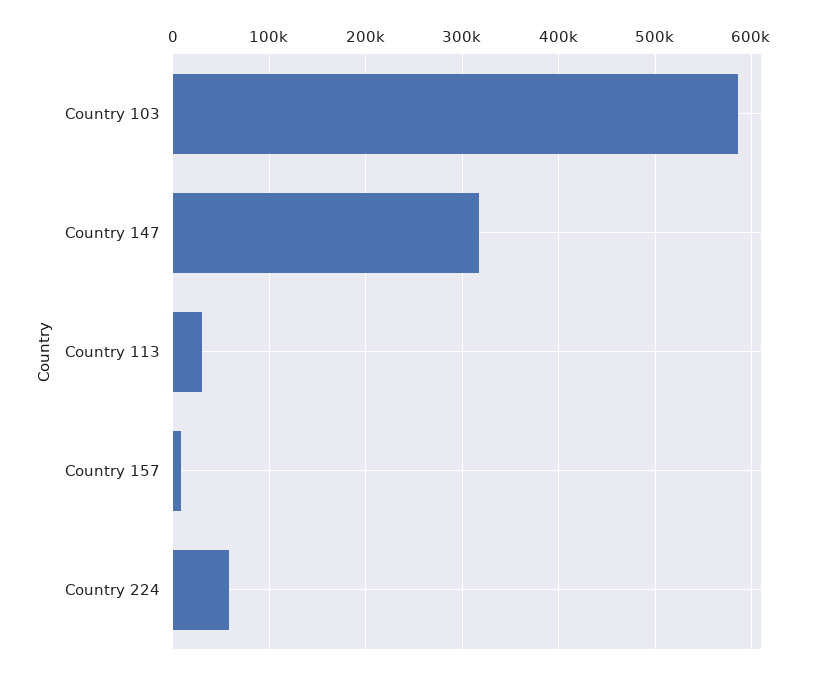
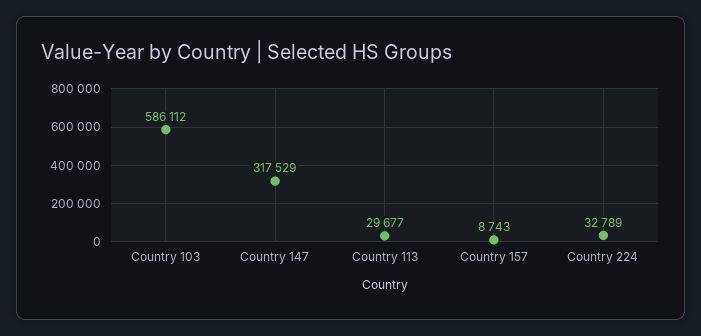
  {
    "Country 103": 586112,
    "Country 147": 317529,
    "Country 113": 29677,
    "Country 157": 8743,
-   "Country 224": 60000
+   "Country 224": 32789
  }

